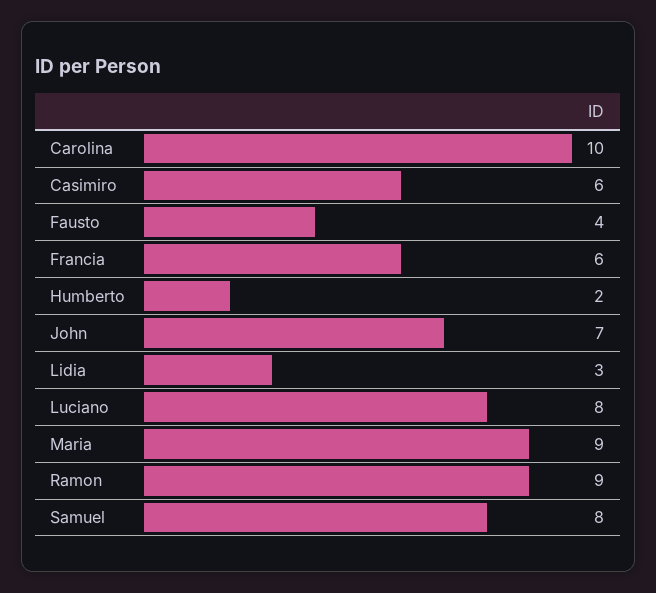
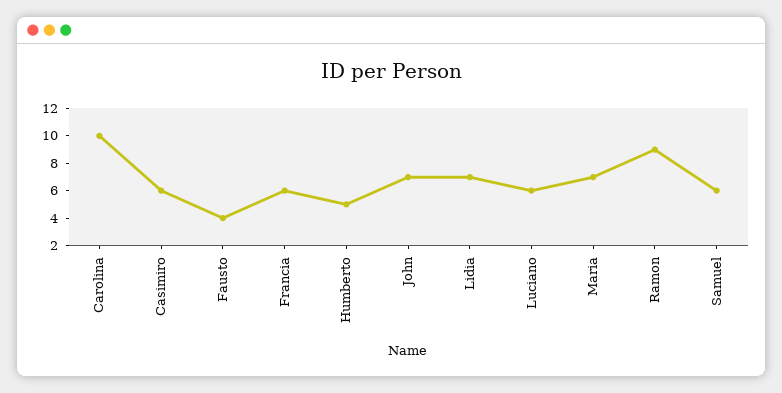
  {
    "Carolina": 10,
    "Casimiro": 6,
    "Fausto": 4,
    "Francia": 6,
-   "Humberto": 2,
+   "Humberto": 5,
    "John": 7,
-   "Lidia": 3,
+   "Lidia": 7,
-   "Luciano": 8,
+   "Luciano": 6,
-   "Maria": 9,
+   "Maria": 7,
    "Ramon": 9,
-   "Samuel": 8
+   "Samuel": 6
  }

